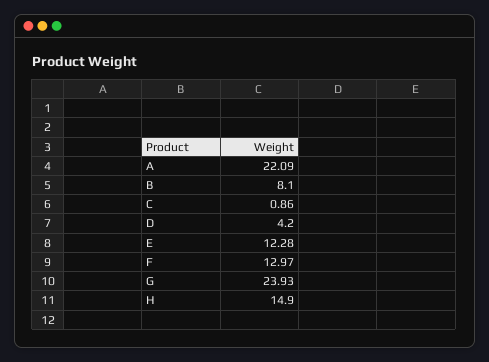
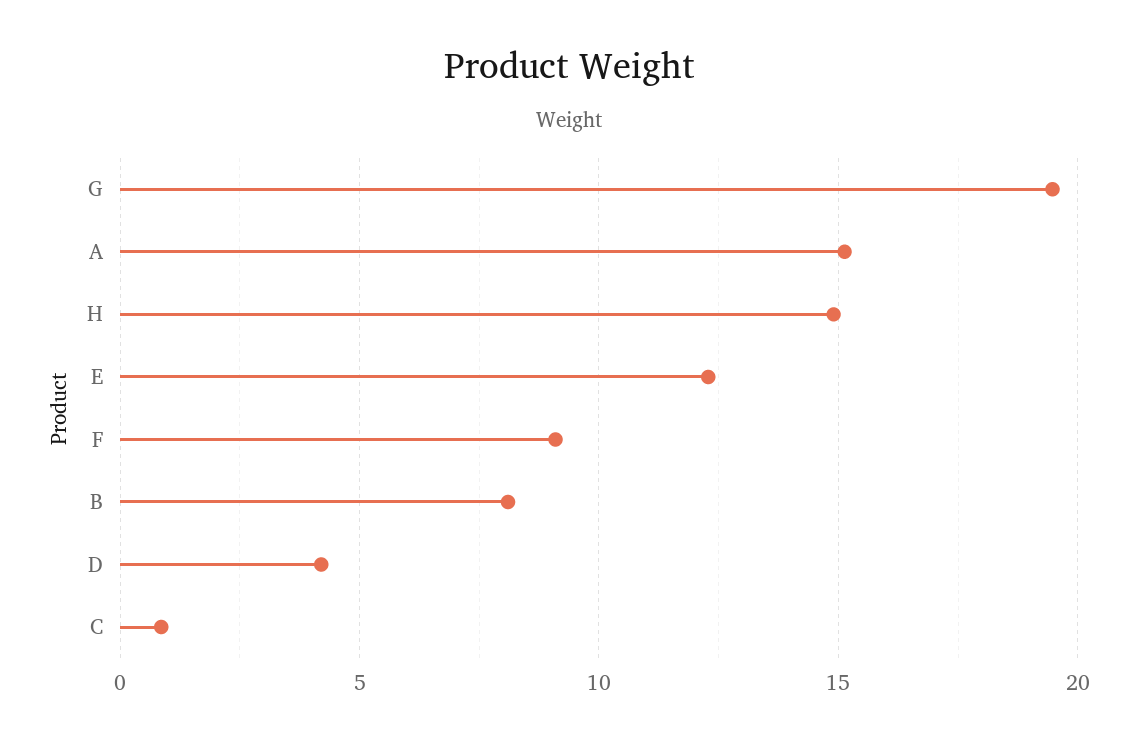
  {
-   "A": 22.09,
+   "A": 15,
    "B": 8.1,
    "C": 0.86,
    "D": 4.2,
    "E": 12.28,
-   "F": 12.97,
+   "F": 9,
-   "G": 23.93,
+   "G": 19.5,
    "H": 14.9
  }

